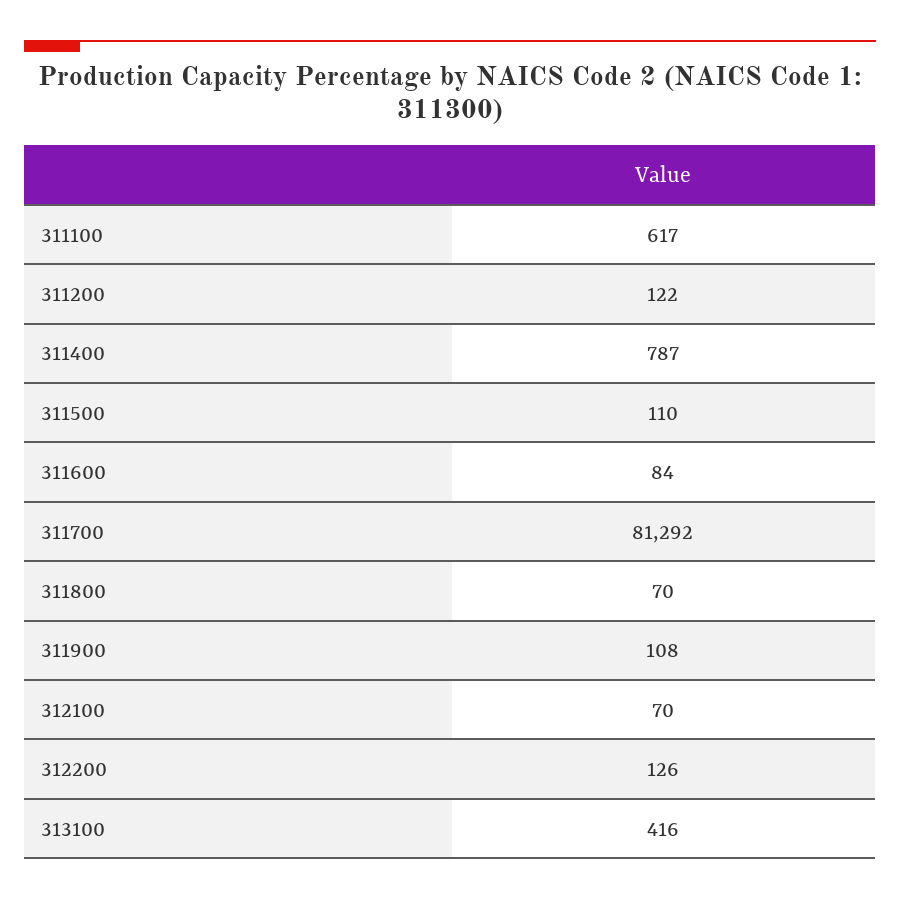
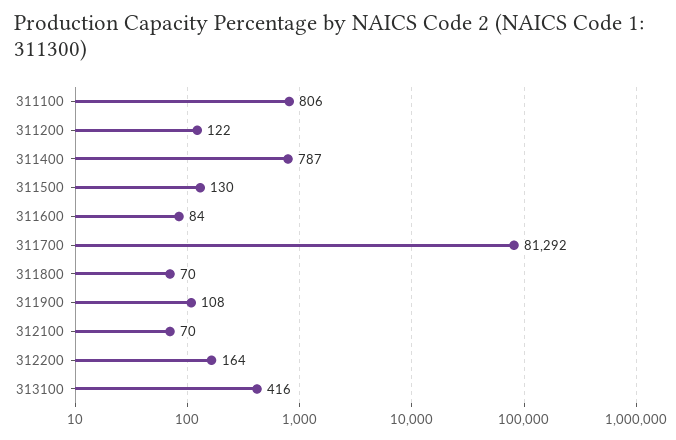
  {
-   "311100": 617,
+   "311100": 806,
    "311200": 122,
    "311400": 787,
-   "311500": 110,
+   "311500": 130,
    "311600": 84,
    "311700": 81292,
    "311800": 70,
    "311900": 108,
    "312100": 70,
-   "312200": 126,
+   "312200": 164,
    "313100": 416
  }

